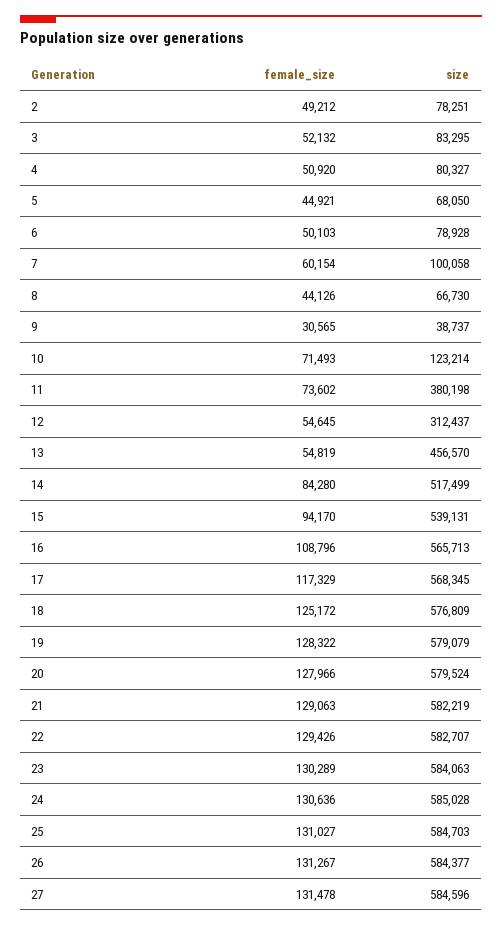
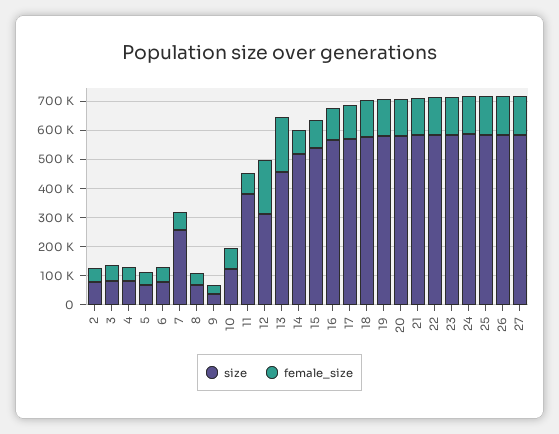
  {
    "female_size": {
      "2": 49212,
      "3": 52132,
      "4": 50920,
      "5": 44921,
      "6": 50103,
      "7": 60154,
      "8": 44126,
      "9": 30565,
      "10": 71493,
      "11": 73602,
-     "12": 54645,
+     "12": 200000,
-     "13": 54819,
+     "13": 200000,
      "14": 84280,
      "15": 94170,
      "16": 108796,
      "17": 117329,
      "18": 125172,
      "19": 128322,
      "20": 127966,
      "21": 129063,
      "22": 129426,
      "23": 130289,
      "24": 130636,
      "25": 131027,
      "26": 131267,
      "27": 131478
    },
    "size": {
      "2": 78251,
      "3": 83295,
      "4": 80327,
      "5": 68050,
      "6": 78928,
-     "7": 100058,
+     "7": 250000,
      "8": 66730,
      "9": 38737,
      "10": 123214,
      "11": 380198,
      "12": 312437,
      "13": 456570,
      "14": 517499,
      "15": 539131,
      "16": 565713,
      "17": 568345,
      "18": 576809,
      "19": 579079,
      "20": 579524,
      "21": 582219,
      "22": 582707,
      "23": 584063,
      "24": 585028,
      "25": 584703,
      "26": 584377,
      "27": 584596
    }
  }

